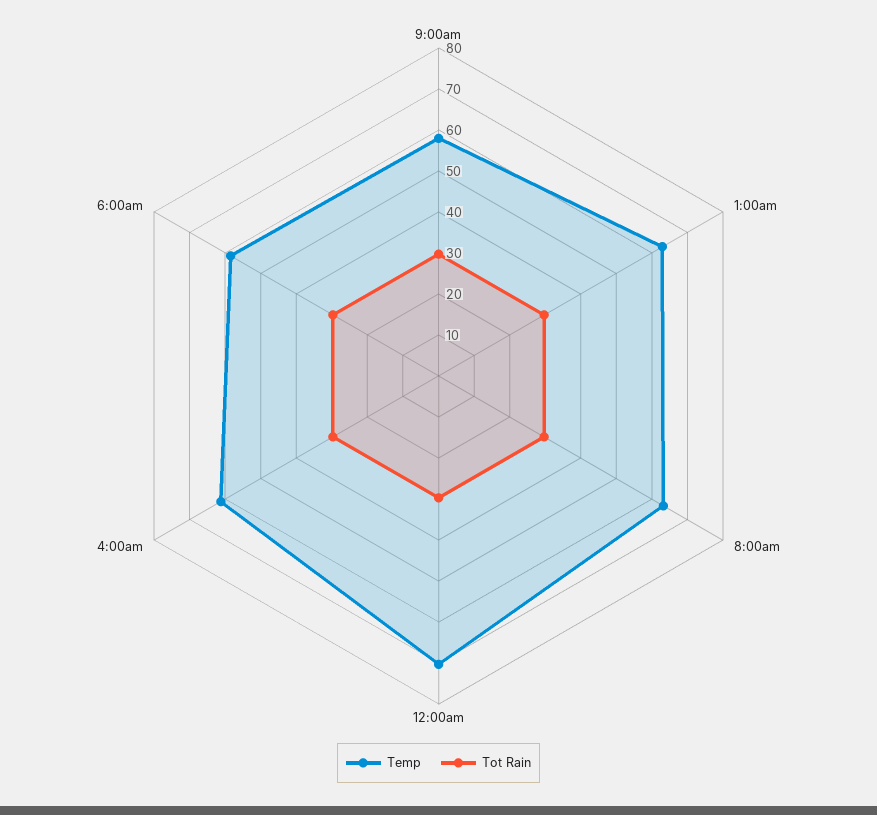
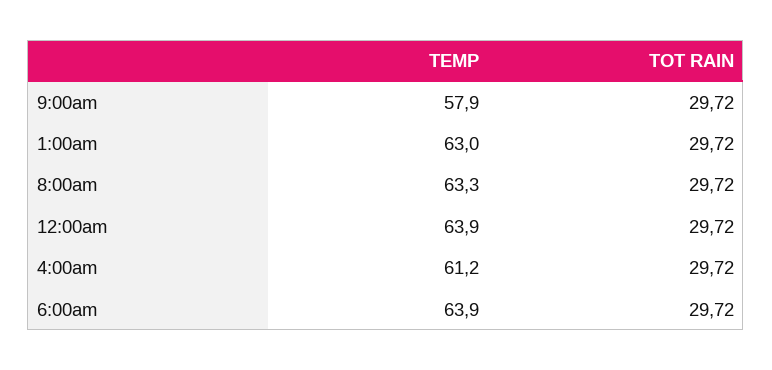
  {
    "Temp": {
      "9:00am": 57.9,
      "1:00am": 63,
      "8:00am": 63.3,
-     "12:00am": 70,
+     "12:00am": 63.9,
      "4:00am": 61.2,
-     "6:00am": 58
+     "6:00am": 63.9
    },
    "Tot Rain": {
      "9:00am": 29.72,
      "1:00am": 29.72,
      "8:00am": 29.72,
      "12:00am": 29.72,
      "4:00am": 29.72,
      "6:00am": 29.72
    }
  }

